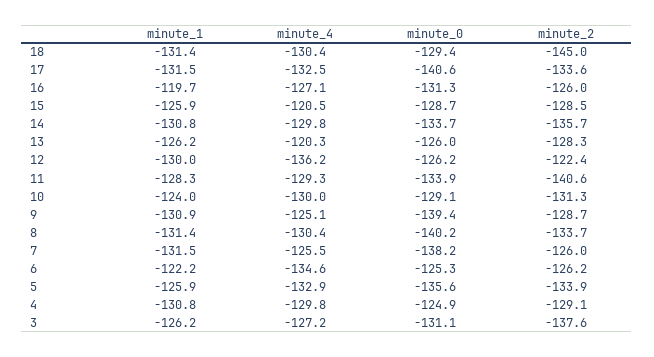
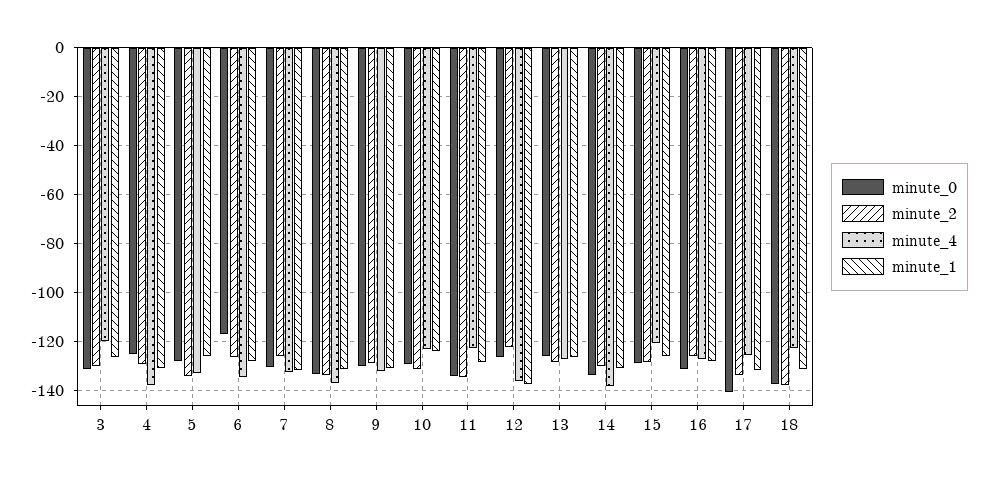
  {
    "minute_1": {
      "18": -131.4,
      "17": -131.5,
-     "16": -119.7,
+     "16": -127.5,
      "15": -125.9,
      "14": -130.8,
      "13": -126.2,
-     "12": -130,
+     "12": -137.5,
      "11": -128.3,
      "10": -124,
      "9": -130.9,
      "8": -131.4,
      "7": -131.5,
-     "6": -122.2,
+     "6": -127.5,
      "5": -125.9,
      "4": -130.8,
      "3": -126.2
    },
    "minute_4": {
-     "18": -130.4,
+     "18": -122.5,
-     "17": -132.5,
+     "17": -125,
      "16": -127.1,
      "15": -120.5,
-     "14": -129.8,
+     "14": -137.5,
-     "13": -120.3,
+     "13": -127.5,
      "12": -136.2,
-     "11": -129.3,
+     "11": -122.5,
-     "10": -130,
+     "10": -122.5,
-     "9": -125.1,
+     "9": -132.5,
-     "8": -130.4,
+     "8": -137.5,
-     "7": -125.5,
+     "7": -132.5,
      "6": -134.6,
      "5": -132.9,
-     "4": -129.8,
+     "4": -137.5,
-     "3": -127.2
+     "3": -120
    },
    "minute_0": {
-     "18": -129.4,
+     "18": -137.5,
      "17": -140.6,
      "16": -131.3,
      "15": -128.7,
      "14": -133.7,
      "13": -126,
      "12": -126.2,
      "11": -133.9,
      "10": -129.1,
-     "9": -139.4,
+     "9": -130,
-     "8": -140.2,
+     "8": -132.5,
-     "7": -138.2,
+     "7": -130,
-     "6": -125.3,
+     "6": -117.5,
-     "5": -135.6,
+     "5": -127.5,
      "4": -124.9,
      "3": -131.1
    },
    "minute_2": {
-     "18": -145,
+     "18": -137.5,
      "17": -133.6,
      "16": -126,
      "15": -128.5,
-     "14": -135.7,
+     "14": -130,
      "13": -128.3,
      "12": -122.4,
-     "11": -140.6,
+     "11": -135,
      "10": -131.3,
      "9": -128.7,
      "8": -133.7,
      "7": -126,
      "6": -126.2,
      "5": -133.9,
      "4": -129.1,
-     "3": -137.6
+     "3": -130
    }
  }

